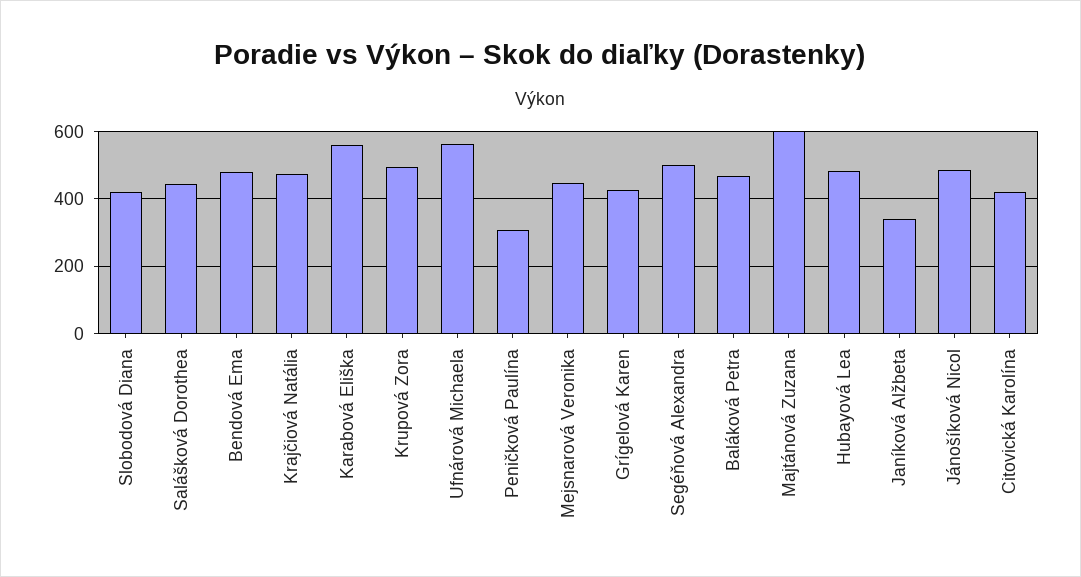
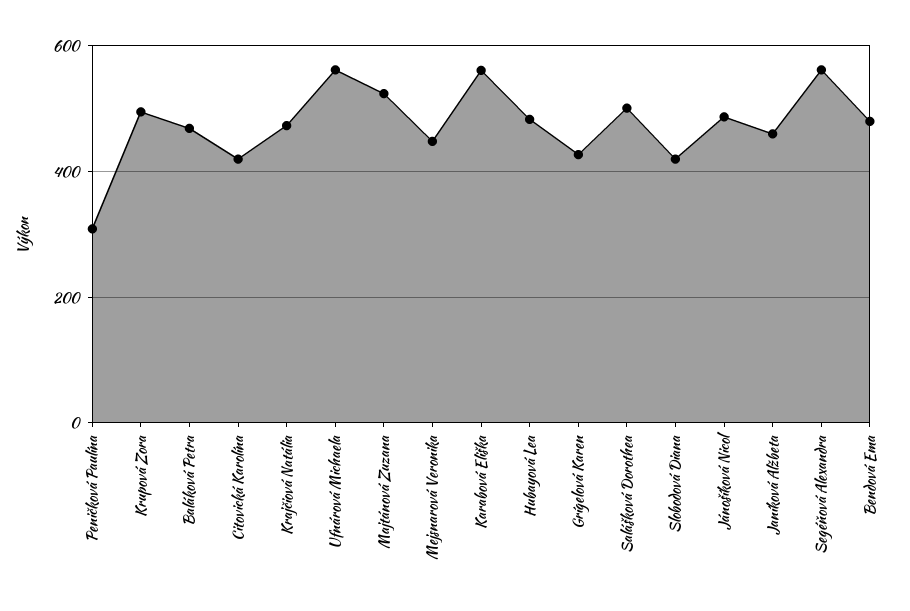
  {
    "Slobodová Diana": 420,
-   "Salášková Dorothea": 440,
+   "Salášková Dorothea": 500,
    "Bendová Ema": 480,
    "Krajčiová Natália": 480,
    "Karabová Eliška": 560,
    "Krupová Zora": 500,
    "Ufnárová Michaela": 560,
    "Peničková Paulína": 300,
    "Mejsnarová Veronika": 440,
    "Grígelová Karen": 420,
-   "Segéňová Alexandra": 500,
+   "Segéňová Alexandra": 560,
    "Baláková Petra": 460,
-   "Majtánová Zuzana": 600,
+   "Majtánová Zuzana": 520,
    "Hubayová Lea": 480,
-   "Janíková Alžbeta": 340,
+   "Janíková Alžbeta": 460,
    "Jánošíková Nicol": 480,
    "Citovická Karolína": 420
  }

